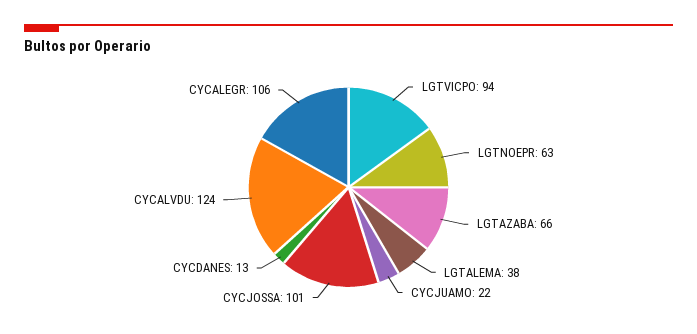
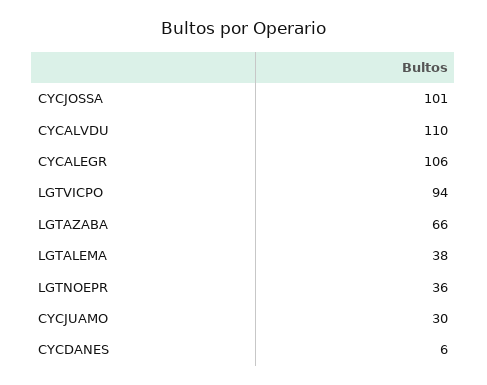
  {
    "LGTVICPO": 94,
-   "LGTNOEPR": 63,
+   "LGTNOEPR": 36,
    "LGTAZABA": 66,
    "LGTALEMA": 38,
-   "CYCJUAMO": 22,
+   "CYCJUAMO": 30,
    "CYCJOSSA": 101,
-   "CYCDANES": 13,
+   "CYCDANES": 6,
-   "CYCALVDU": 124,
+   "CYCALVDU": 110,
    "CYCALEGR": 106
  }

